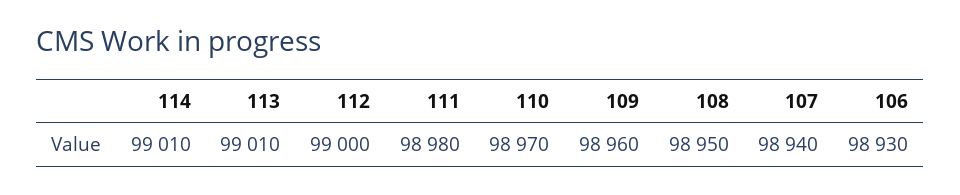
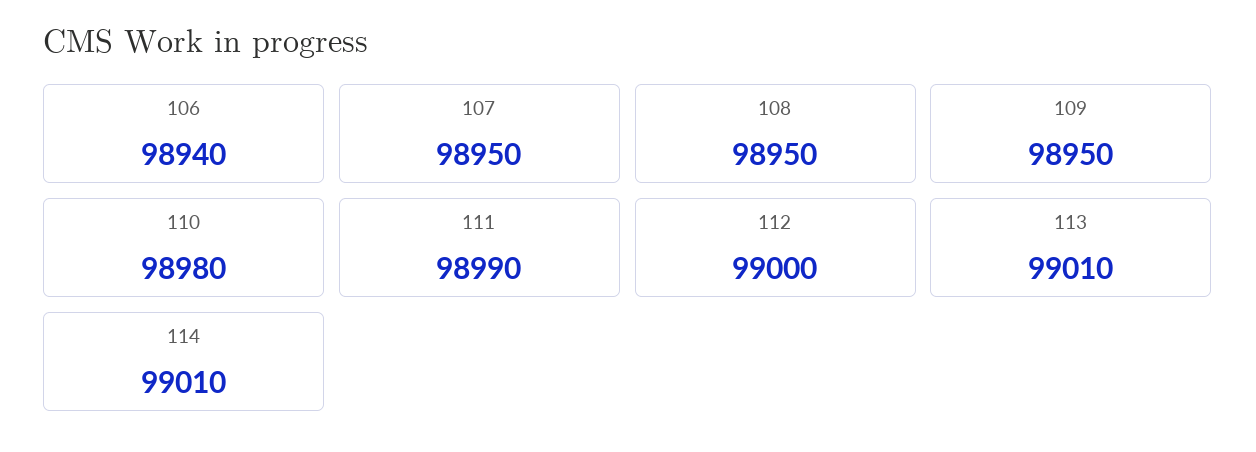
  {
    "114": 99010,
    "113": 99010,
    "112": 99000,
-   "111": 98980,
+   "111": 98990,
-   "110": 98970,
+   "110": 98980,
-   "109": 98960,
+   "109": 98950,
    "108": 98950,
-   "107": 98940,
+   "107": 98950,
-   "106": 98930
+   "106": 98940
  }

